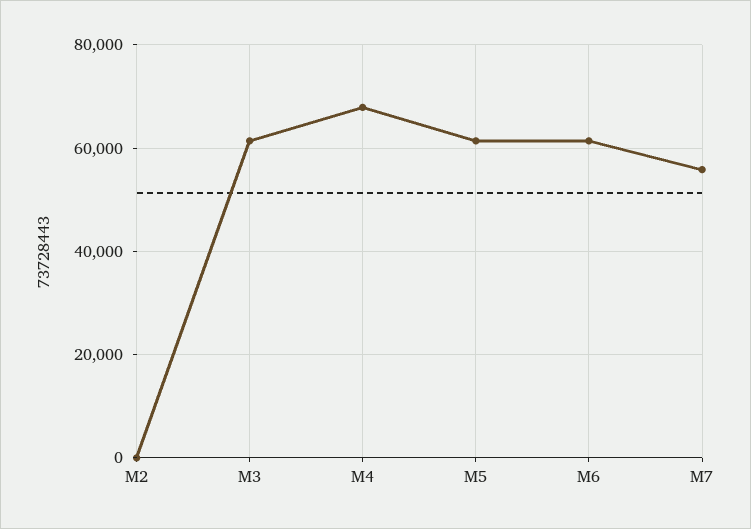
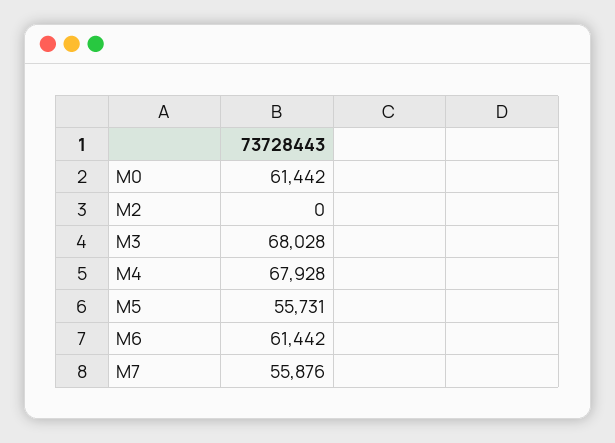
  {
    "M2": 0,
-   "M3": 62000,
+   "M3": 68028,
    "M4": 67928,
-   "M5": 62000,
+   "M5": 55731,
    "M6": 61442,
-   "M7": 55876
+   "M7": 55876,
+   "M0": 61442
  }

